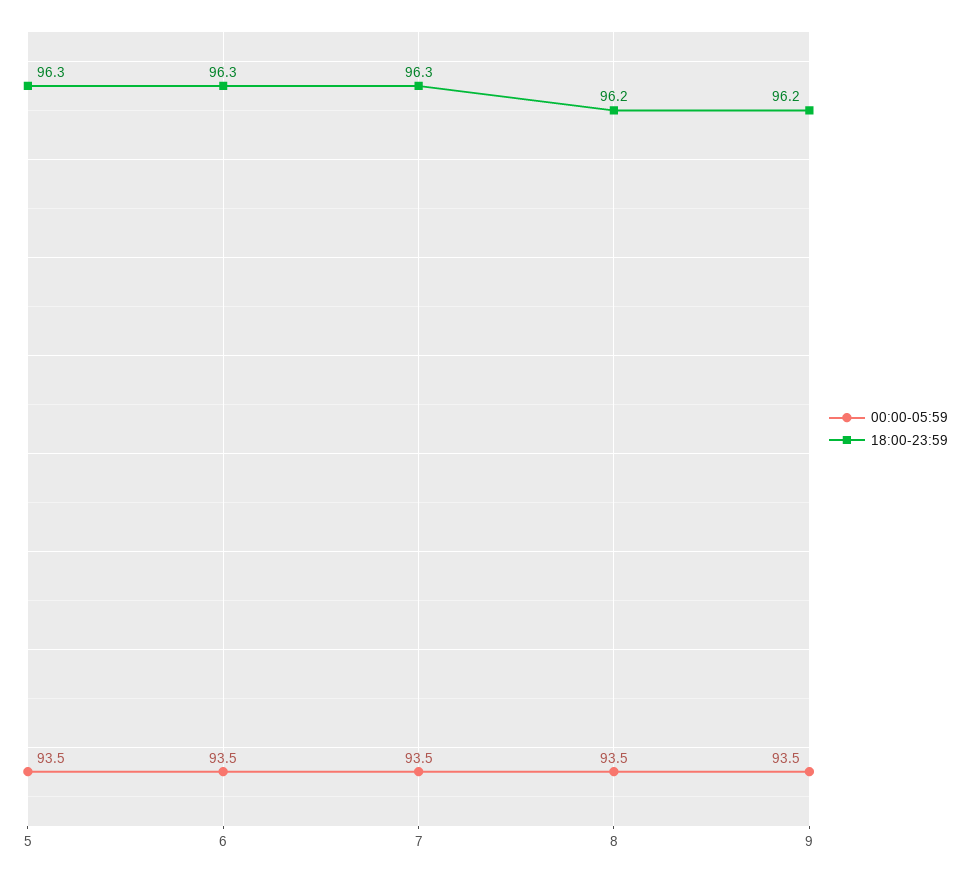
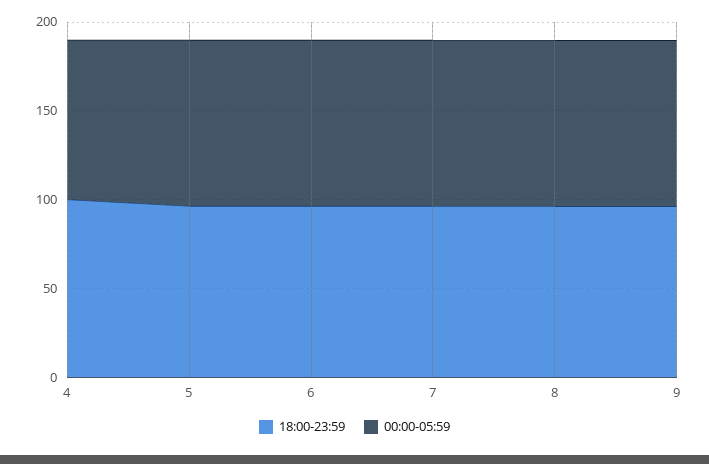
  {
    "00:00-05:59": {
      "5": 93.5,
      "6": 93.5,
      "7": 93.5,
      "8": 93.5,
-     "9": 93.5
+     "9": 93.5,
+     "4": 90
    },
    "18:00-23:59": {
      "5": 96.3,
      "6": 96.3,
      "7": 96.3,
      "8": 96.2,
-     "9": 96.2
+     "9": 96.2,
+     "4": 100
    }
  }

